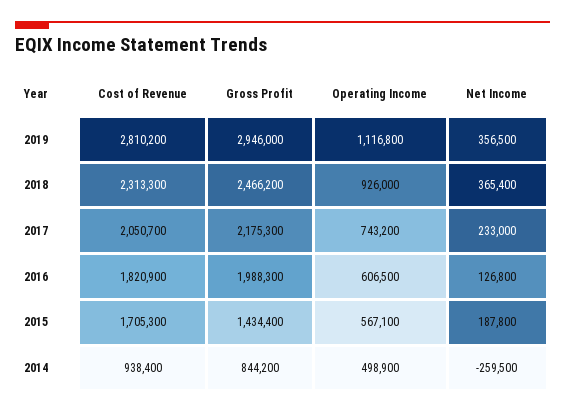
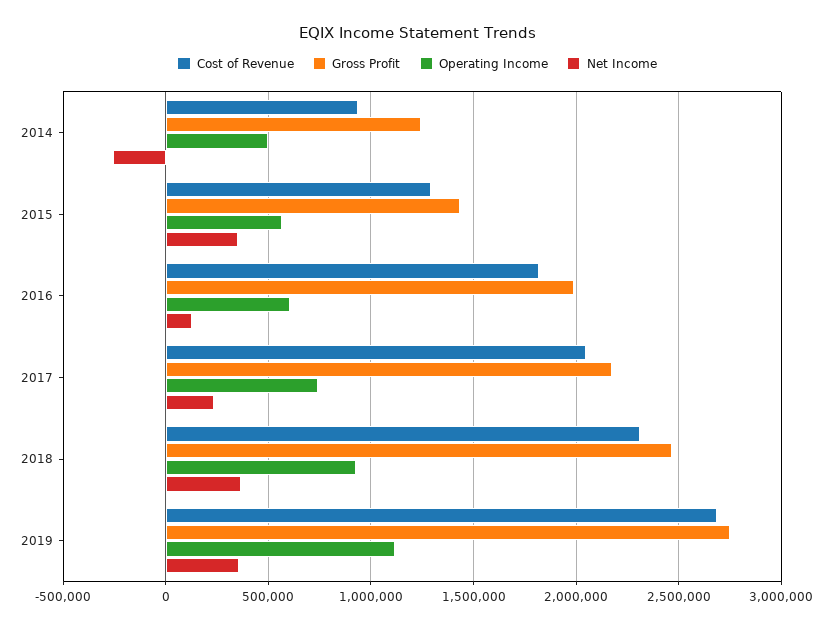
  {
    "Cost of Revenue": {
-     "2019": 2810200,
+     "2019": 2700000,
      "2018": 2313300,
      "2017": 2050700,
      "2016": 1820900,
-     "2015": 1705300,
+     "2015": 1300000,
      "2014": 938400
    },
    "Gross Profit": {
-     "2019": 2946000,
+     "2019": 2750000,
      "2018": 2466200,
      "2017": 2175300,
      "2016": 1988300,
      "2015": 1434400,
-     "2014": 844200
+     "2014": 1250000
    },
    "Operating Income": {
      "2019": 1116800,
      "2018": 926000,
      "2017": 743200,
      "2016": 606500,
      "2015": 567100,
      "2014": 498900
    },
    "Net Income": {
      "2019": 356500,
      "2018": 365400,
      "2017": 233000,
      "2016": 126800,
-     "2015": 187800,
+     "2015": 350000,
      "2014": -259500
    }
  }

